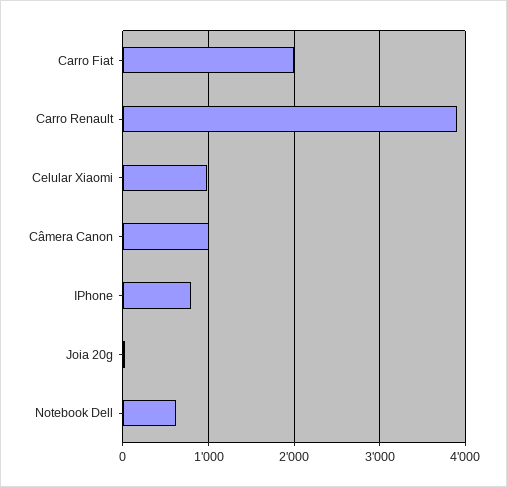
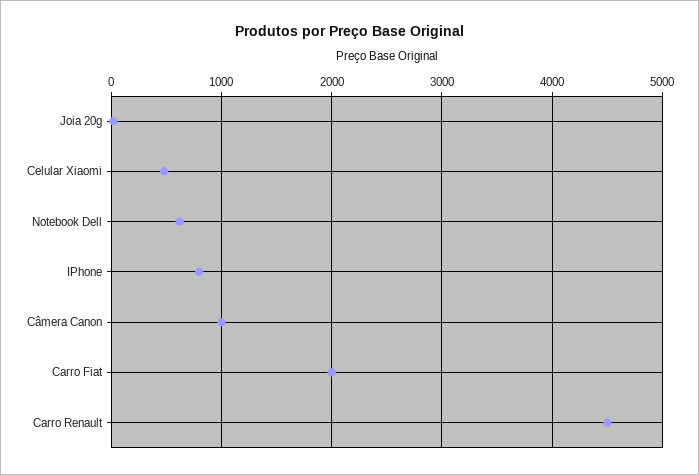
  {
    "Carro Fiat": 2000,
-   "Carro Renault": 3900,
+   "Carro Renault": 4500,
-   "Celular Xiaomi": 1000,
+   "Celular Xiaomi": 500,
    "Câmera Canon": 1000,
    "IPhone": 800,
    "Joia 20g": 0,
    "Notebook Dell": 600
  }

